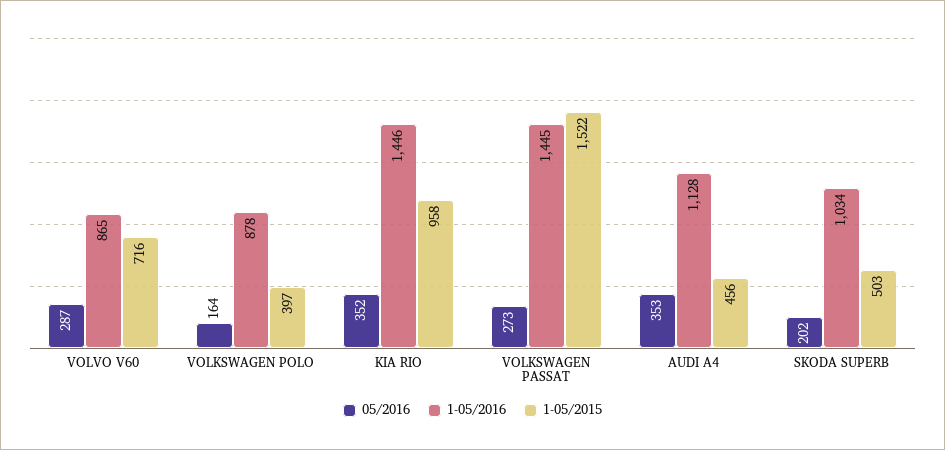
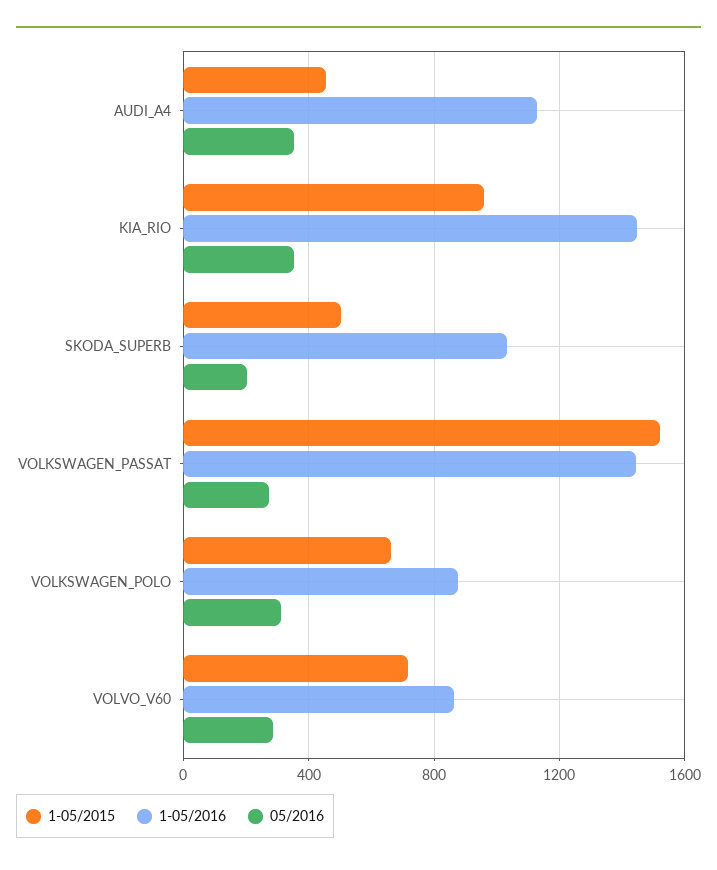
  {
    "05/2016": {
      "VOLVO V60": 287,
-     "VOLKSWAGEN POLO": 164,
+     "VOLKSWAGEN POLO": 300,
      "KIA RIO": 352,
      "VOLKSWAGEN PASSAT": 273,
      "AUDI A4": 353,
      "SKODA SUPERB": 202
    },
    "1-05/2016": {
      "VOLVO V60": 865,
      "VOLKSWAGEN POLO": 878,
      "KIA RIO": 1446,
      "VOLKSWAGEN PASSAT": 1445,
      "AUDI A4": 1128,
      "SKODA SUPERB": 1034
    },
    "1-05/2015": {
      "VOLVO V60": 716,
-     "VOLKSWAGEN POLO": 397,
+     "VOLKSWAGEN POLO": 650,
      "KIA RIO": 958,
      "VOLKSWAGEN PASSAT": 1522,
      "AUDI A4": 456,
      "SKODA SUPERB": 503
    }
  }

